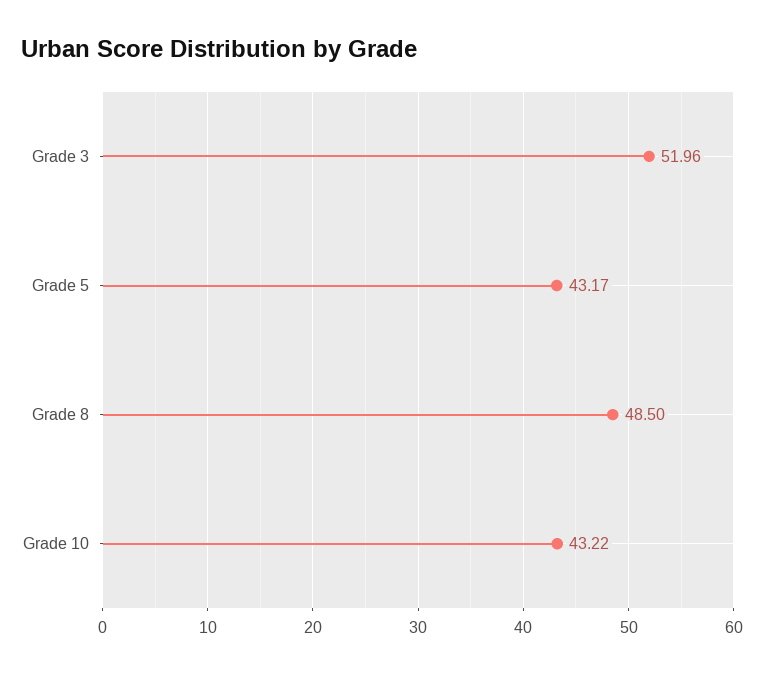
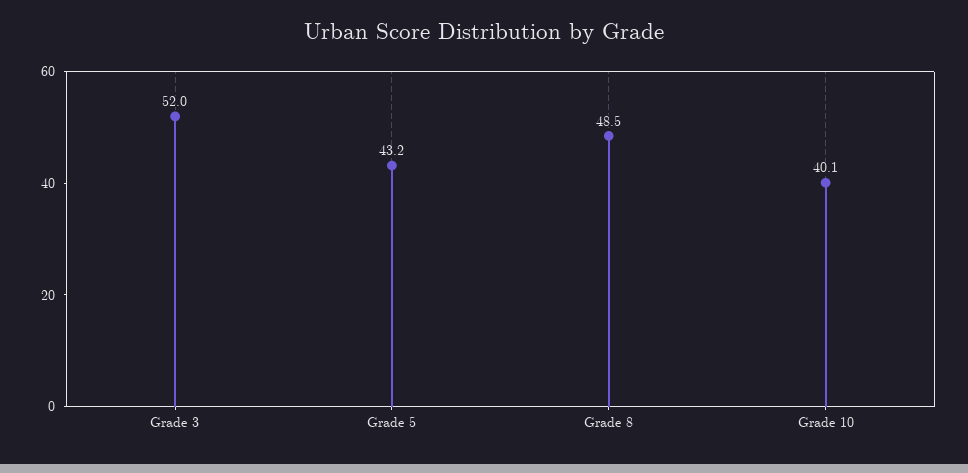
  {
    "Grade 3": 51.96,
    "Grade 5": 43.17,
    "Grade 8": 48.5,
-   "Grade 10": 43.22
+   "Grade 10": 40.1
  }

